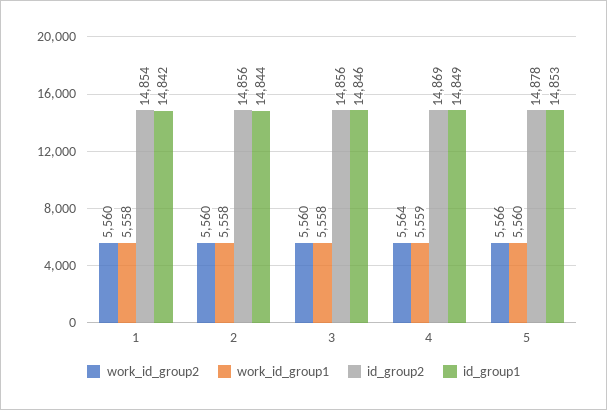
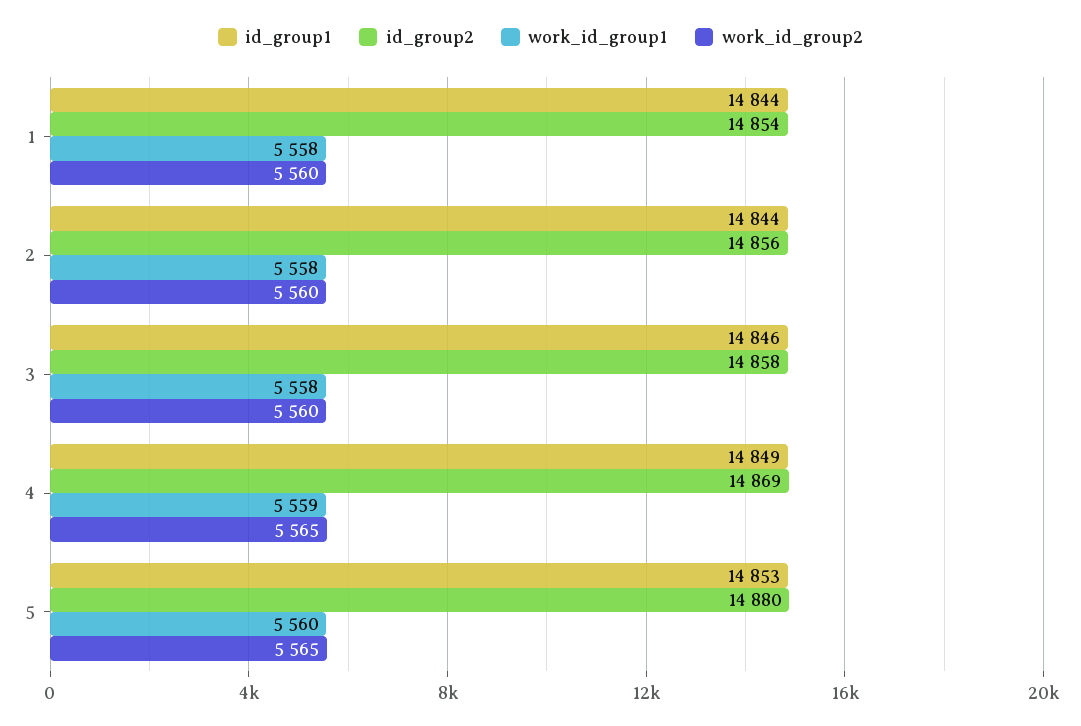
  {
    "work_id_group2": {
      "1": 5560,
      "2": 5560,
      "3": 5560,
-     "4": 5564,
+     "4": 5565,
-     "5": 5566
+     "5": 5565
    },
    "work_id_group1": {
      "1": 5558,
      "2": 5558,
      "3": 5558,
      "4": 5559,
      "5": 5560
    },
    "id_group2": {
      "1": 14854,
      "2": 14856,
-     "3": 14856,
+     "3": 14858,
      "4": 14869,
-     "5": 14878
+     "5": 14880
    },
    "id_group1": {
-     "1": 14842,
+     "1": 14844,
      "2": 14844,
      "3": 14846,
      "4": 14849,
      "5": 14853
    }
  }

